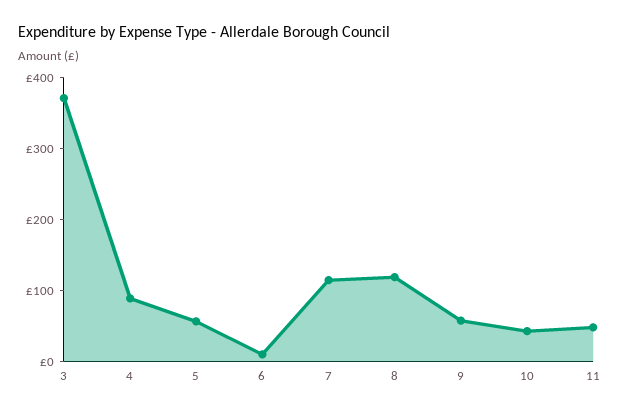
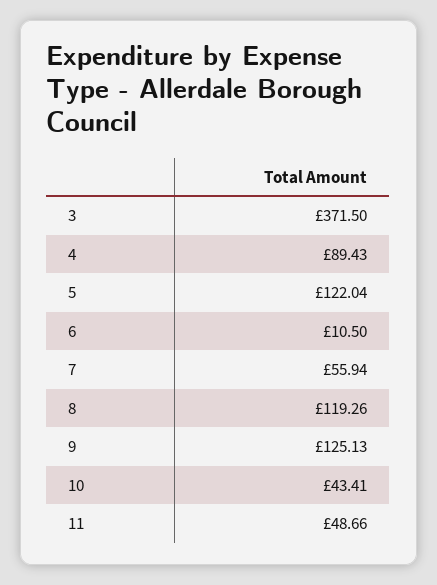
  {
    "3": 371.5,
    "4": 89.43,
-   "5": 60,
+   "5": 122.04,
    "6": 10.5,
-   "7": 120,
+   "7": 55.94,
    "8": 119.26,
-   "9": 60,
+   "9": 125.13,
    "10": 43.41,
    "11": 48.66
  }

